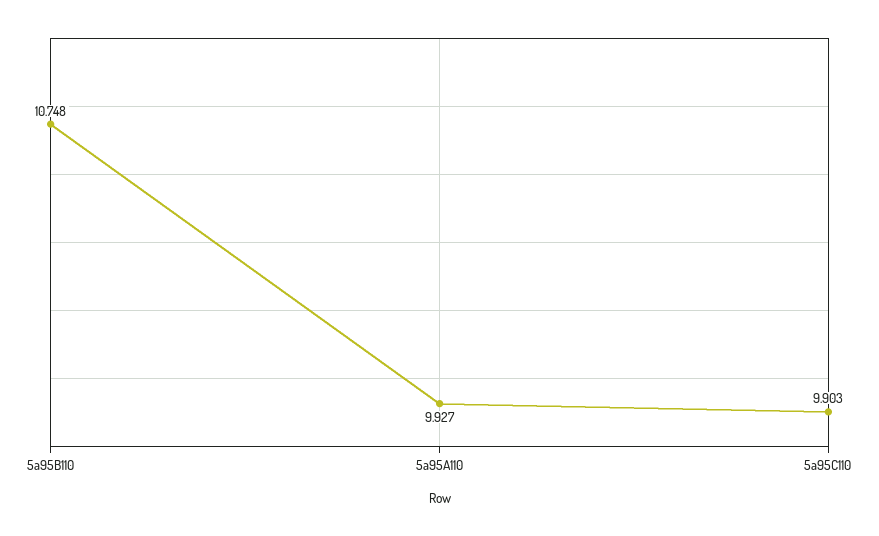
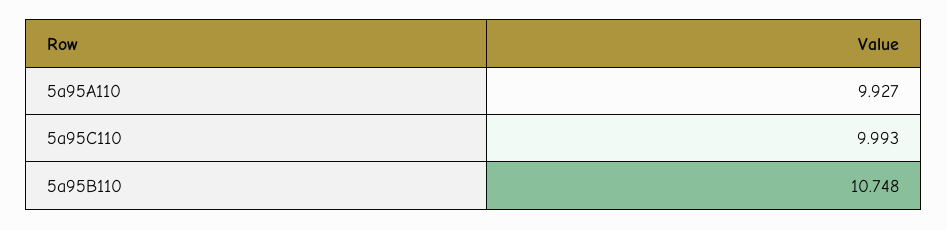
  {
    "5a95B110": 10.748,
    "5a95A110": 9.927,
-   "5a95C110": 9.903
+   "5a95C110": 9.993
  }

